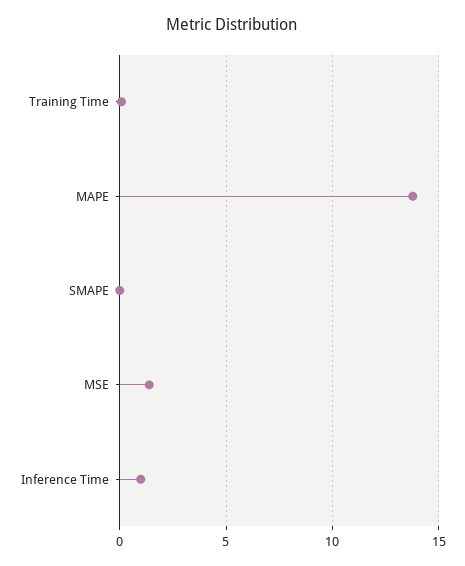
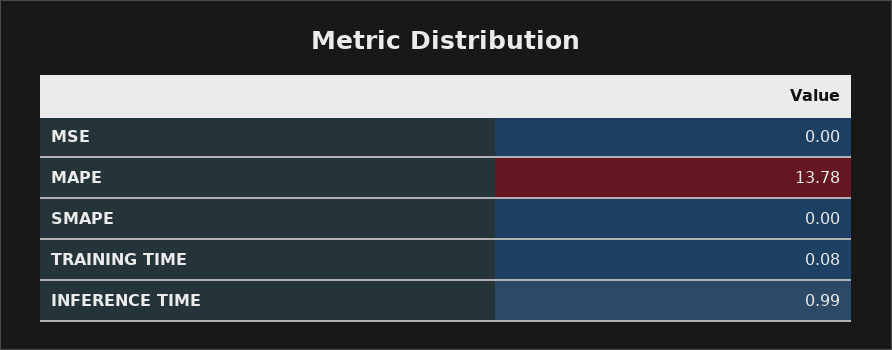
  {
    "Training Time": 0.08,
    "MAPE": 13.78,
    "SMAPE": 0,
-   "MSE": 1.5,
+   "MSE": 0,
    "Inference Time": 0.99
  }

